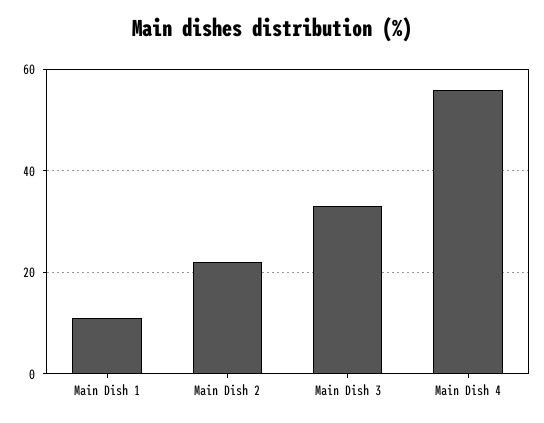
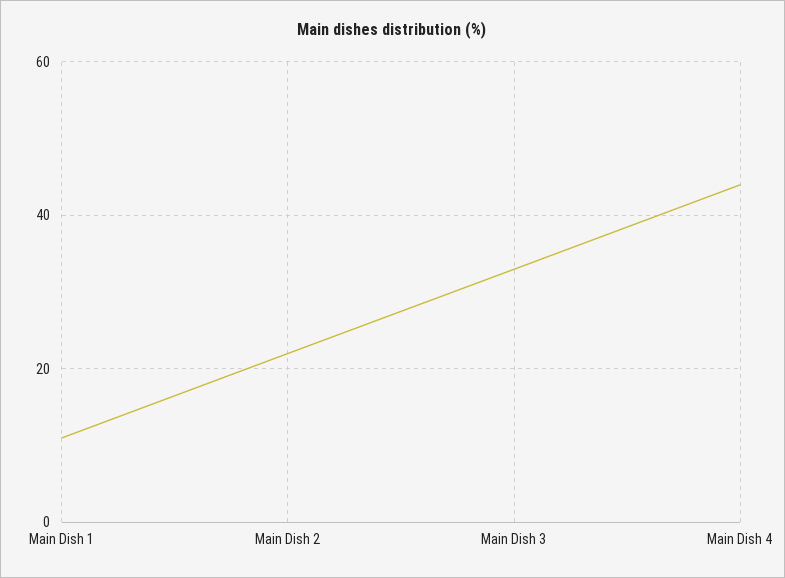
  {
    "Main Dish 1": 10,
    "Main Dish 2": 20,
    "Main Dish 3": 35,
-   "Main Dish 4": 55
+   "Main Dish 4": 45
  }

